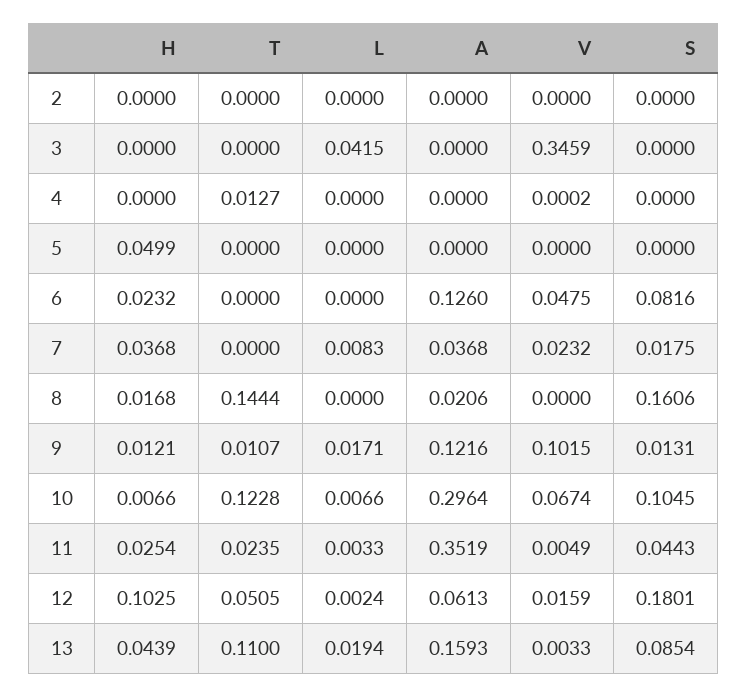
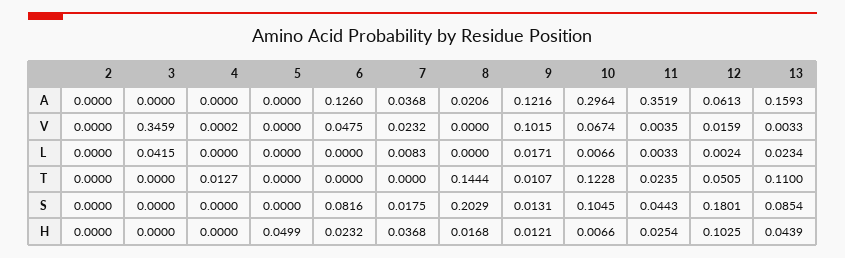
  {
    "H": {
      "2": 0,
      "3": 0,
      "4": 0,
      "5": 0.0499,
      "6": 0.0232,
      "7": 0.0368,
      "8": 0.0168,
      "9": 0.0121,
      "10": 0.0066,
      "11": 0.0254,
      "12": 0.1025,
      "13": 0.0439
    },
    "T": {
      "2": 0,
      "3": 0,
      "4": 0.0127,
      "5": 0,
      "6": 0,
      "7": 0,
      "8": 0.1444,
      "9": 0.0107,
      "10": 0.1228,
      "11": 0.0235,
      "12": 0.0505,
      "13": 0.11
    },
    "L": {
      "2": 0,
      "3": 0.0415,
      "4": 0,
      "5": 0,
      "6": 0,
      "7": 0.0083,
      "8": 0,
      "9": 0.0171,
      "10": 0.0066,
      "11": 0.0033,
      "12": 0.0024,
-     "13": 0.0194
+     "13": 0.0234
    },
    "A": {
      "2": 0,
      "3": 0,
      "4": 0,
      "5": 0,
      "6": 0.126,
      "7": 0.0368,
      "8": 0.0206,
      "9": 0.1216,
      "10": 0.2964,
      "11": 0.3519,
      "12": 0.0613,
      "13": 0.1593
    },
    "V": {
      "2": 0,
      "3": 0.3459,
      "4": 0.0002,
      "5": 0,
      "6": 0.0475,
      "7": 0.0232,
      "8": 0,
      "9": 0.1015,
      "10": 0.0674,
-     "11": 0.0049,
+     "11": 0.0035,
      "12": 0.0159,
      "13": 0.0033
    },
    "S": {
      "2": 0,
      "3": 0,
      "4": 0,
      "5": 0,
      "6": 0.0816,
      "7": 0.0175,
-     "8": 0.1606,
+     "8": 0.2029,
      "9": 0.0131,
      "10": 0.1045,
      "11": 0.0443,
      "12": 0.1801,
      "13": 0.0854
    }
  }

